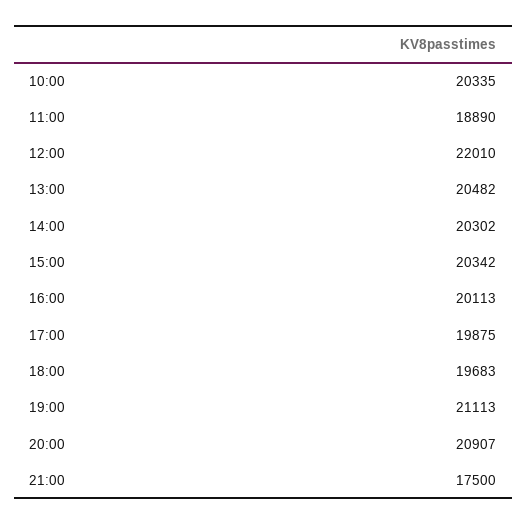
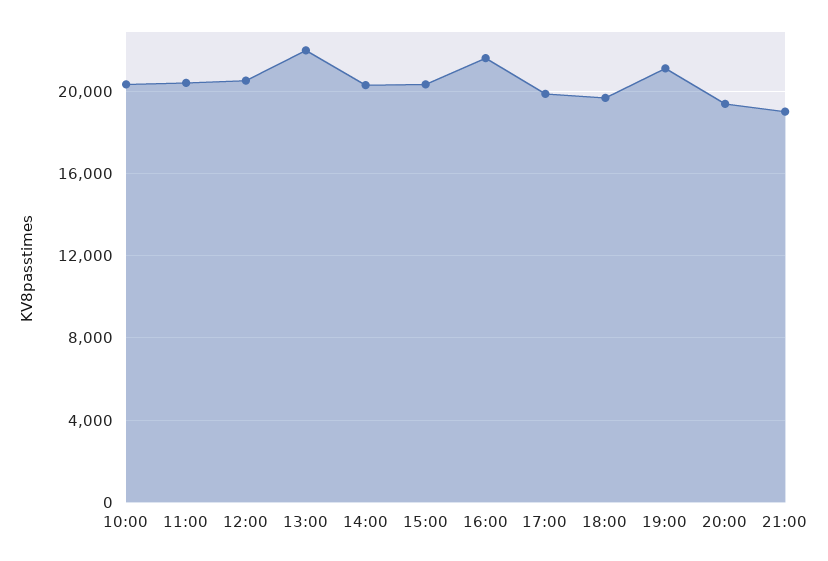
  {
    "10:00": 20335,
-   "11:00": 18890,
+   "11:00": 20500,
-   "12:00": 22010,
+   "12:00": 20500,
-   "13:00": 20482,
+   "13:00": 22000,
    "14:00": 20302,
    "15:00": 20342,
-   "16:00": 20113,
+   "16:00": 21500,
    "17:00": 19875,
    "18:00": 19683,
    "19:00": 21113,
-   "20:00": 20907,
+   "20:00": 19500,
-   "21:00": 17500
+   "21:00": 19000
  }

